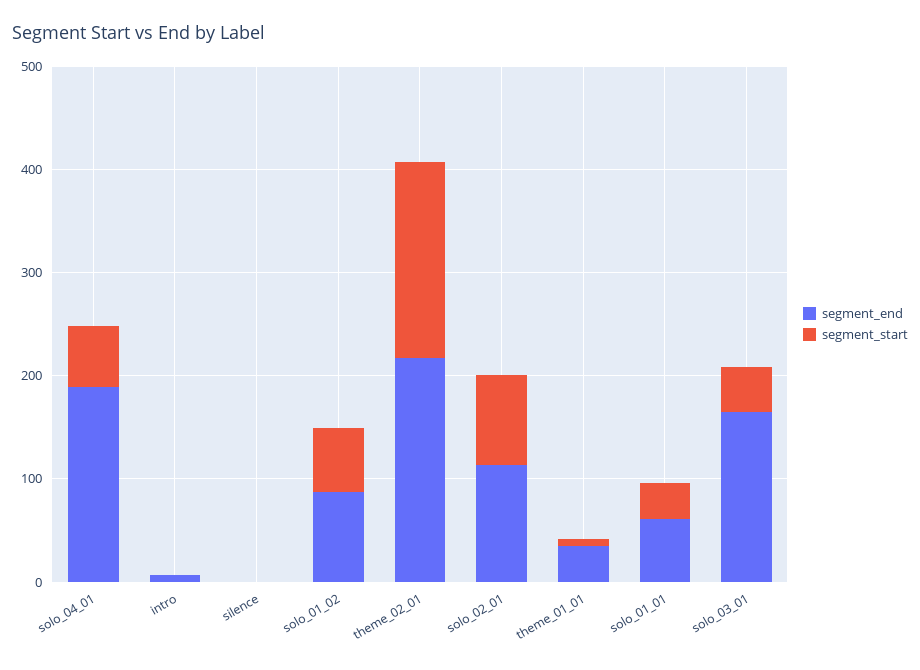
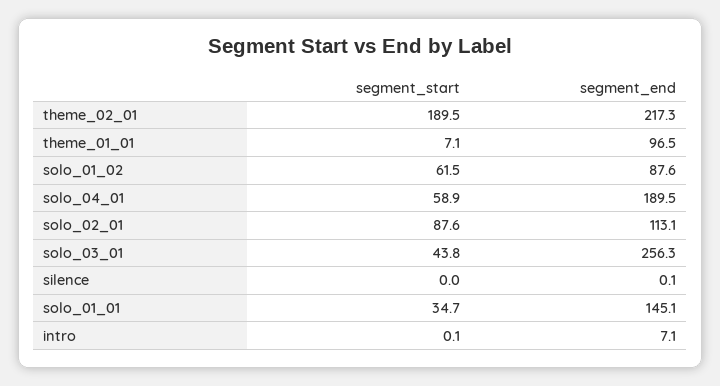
  {
    "segment_end": {
      "solo_04_01": 189.5,
      "intro": 7.1,
      "silence": 0.1,
      "solo_01_02": 87.6,
      "theme_02_01": 217.3,
      "solo_02_01": 113.1,
-     "theme_01_01": 40,
+     "theme_01_01": 96.5,
-     "solo_01_01": 60,
+     "solo_01_01": 145.1,
-     "solo_03_01": 160
+     "solo_03_01": 256.3
    },
    "segment_start": {
      "solo_04_01": 58.9,
      "intro": 0.1,
      "silence": 0,
      "solo_01_02": 61.5,
      "theme_02_01": 189.5,
      "solo_02_01": 87.6,
      "theme_01_01": 7.1,
      "solo_01_01": 34.7,
      "solo_03_01": 43.8
    }
  }

